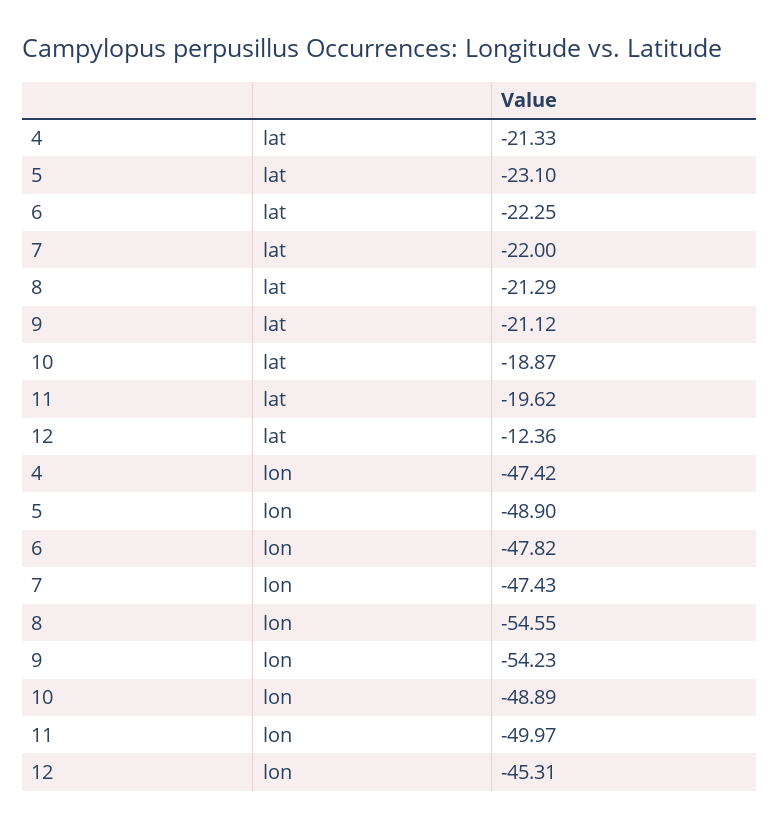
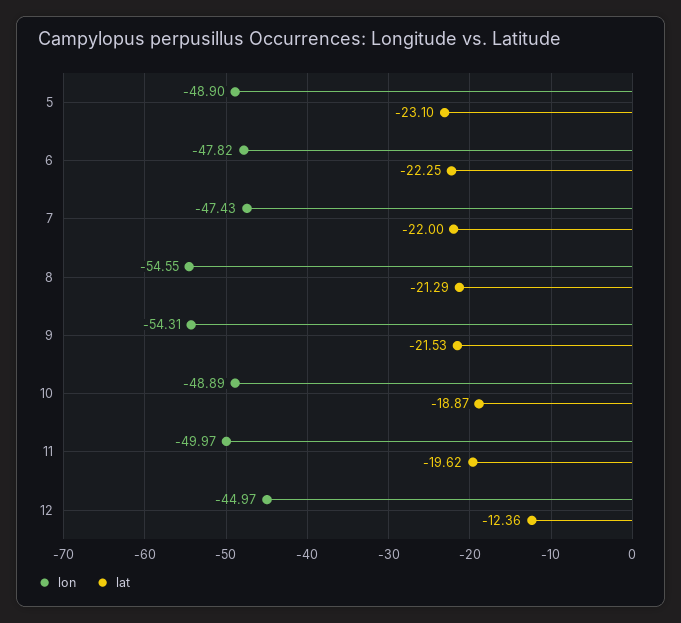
  {
    "lat": {
-     "4": -21.33,
      "5": -23.1,
      "6": -22.25,
      "7": -22,
      "8": -21.29,
-     "9": -21.12,
+     "9": -21.53,
      "10": -18.87,
      "11": -19.62,
      "12": -12.36
    },
    "lon": {
-     "4": -47.42,
      "5": -48.9,
      "6": -47.82,
      "7": -47.43,
      "8": -54.55,
-     "9": -54.23,
+     "9": -54.31,
      "10": -48.89,
      "11": -49.97,
-     "12": -45.31
+     "12": -44.97
    }
  }

